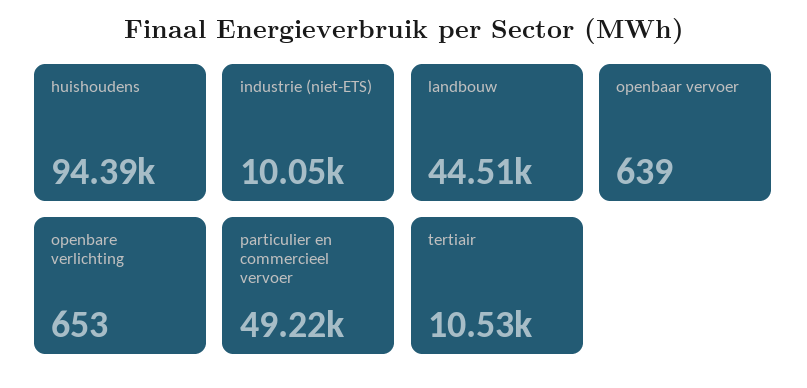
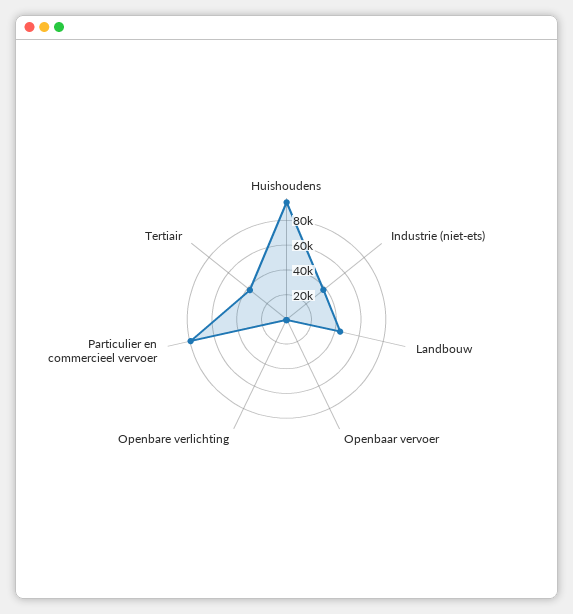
  {
    "huishoudens": 94390,
-   "industrie (niet-ETS)": 10050,
+   "industrie (niet-ETS)": 40000,
    "landbouw": 44510,
    "openbaar vervoer": 639,
    "openbare verlichting": 653,
-   "particulier en commercieel vervoer": 49220,
+   "particulier en commercieel vervoer": 80000,
-   "tertiair": 10530
+   "tertiair": 40000
  }

